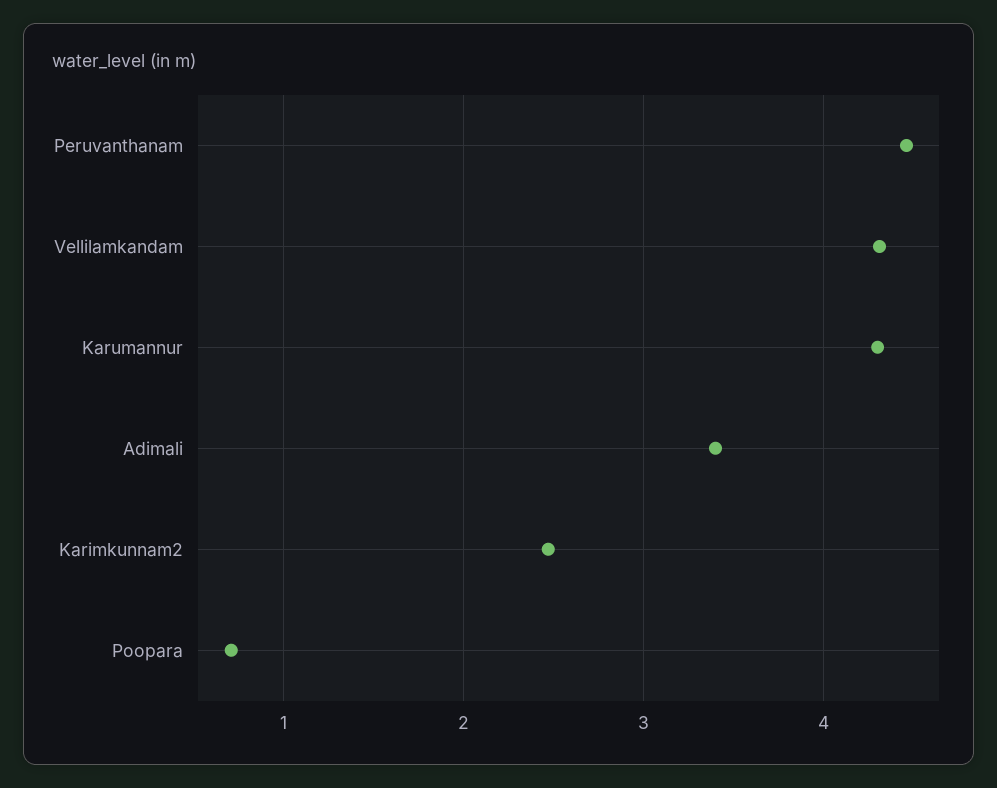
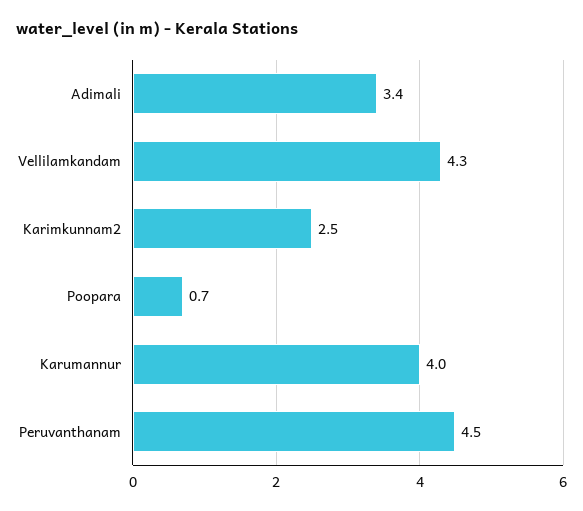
  {
    "Peruvanthanam": 4.5,
    "Vellilamkandam": 4.3,
-   "Karumannur": 4.3,
+   "Karumannur": 4,
    "Adimali": 3.4,
    "Karimkunnam2": 2.5,
    "Poopara": 0.7
  }

